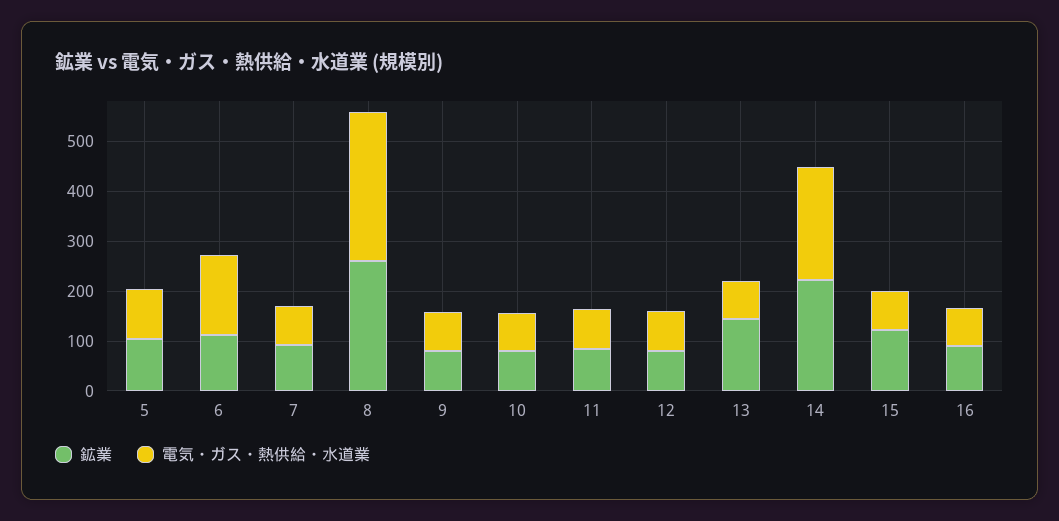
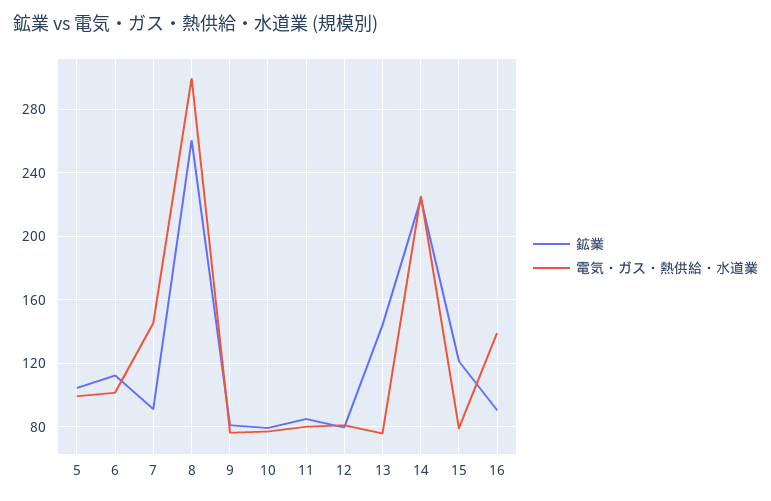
  {
    "鉱業": {
      "5": 105,
      "6": 110,
      "7": 90,
      "8": 260,
      "9": 80,
      "10": 80,
      "11": 85,
      "12": 80,
      "13": 145,
      "14": 225,
      "15": 120,
      "16": 90
    },
    "電気・ガス・熱供給・水道業": {
      "5": 100,
-     "6": 160,
+     "6": 100,
-     "7": 80,
+     "7": 145,
      "8": 300,
      "9": 75,
      "10": 75,
      "11": 80,
      "12": 80,
      "13": 75,
      "14": 225,
      "15": 80,
-     "16": 80
+     "16": 140
    }
  }

